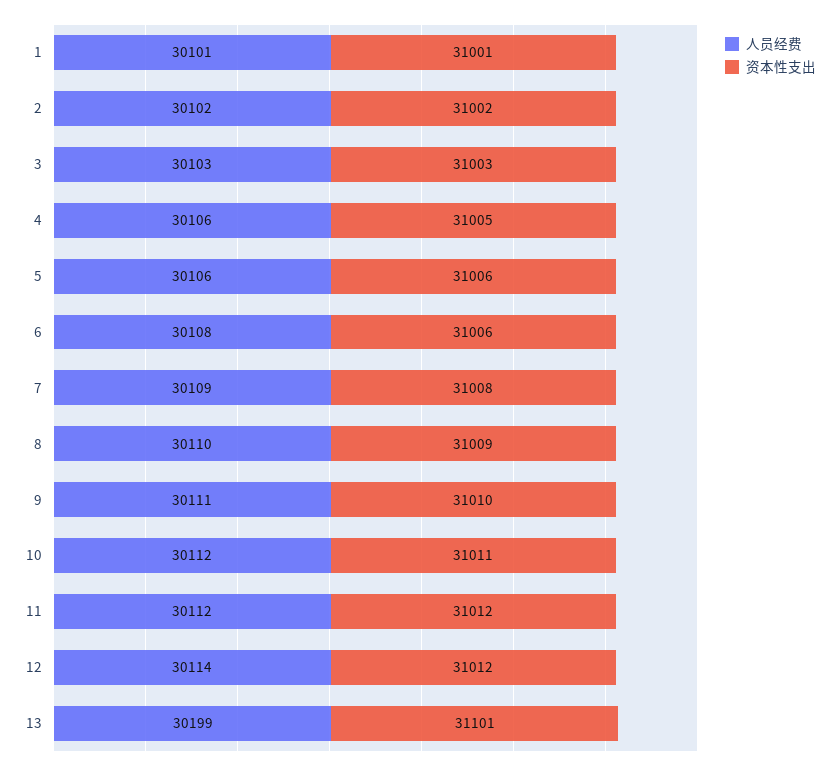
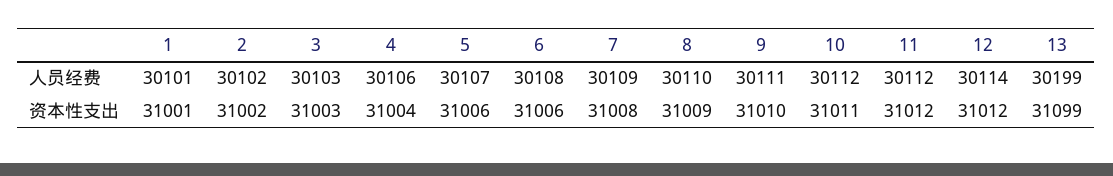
  {
    "人员经费": {
      "1": 30101,
      "2": 30102,
      "3": 30103,
      "4": 30106,
-     "5": 30106,
+     "5": 30107,
      "6": 30108,
      "7": 30109,
      "8": 30110,
      "9": 30111,
      "10": 30112,
      "11": 30112,
      "12": 30114,
      "13": 30199
    },
    "资本性支出": {
      "1": 31001,
      "2": 31002,
      "3": 31003,
-     "4": 31005,
+     "4": 31004,
      "5": 31006,
      "6": 31006,
      "7": 31008,
      "8": 31009,
      "9": 31010,
      "10": 31011,
      "11": 31012,
      "12": 31012,
-     "13": 31101
+     "13": 31099
    }
  }

